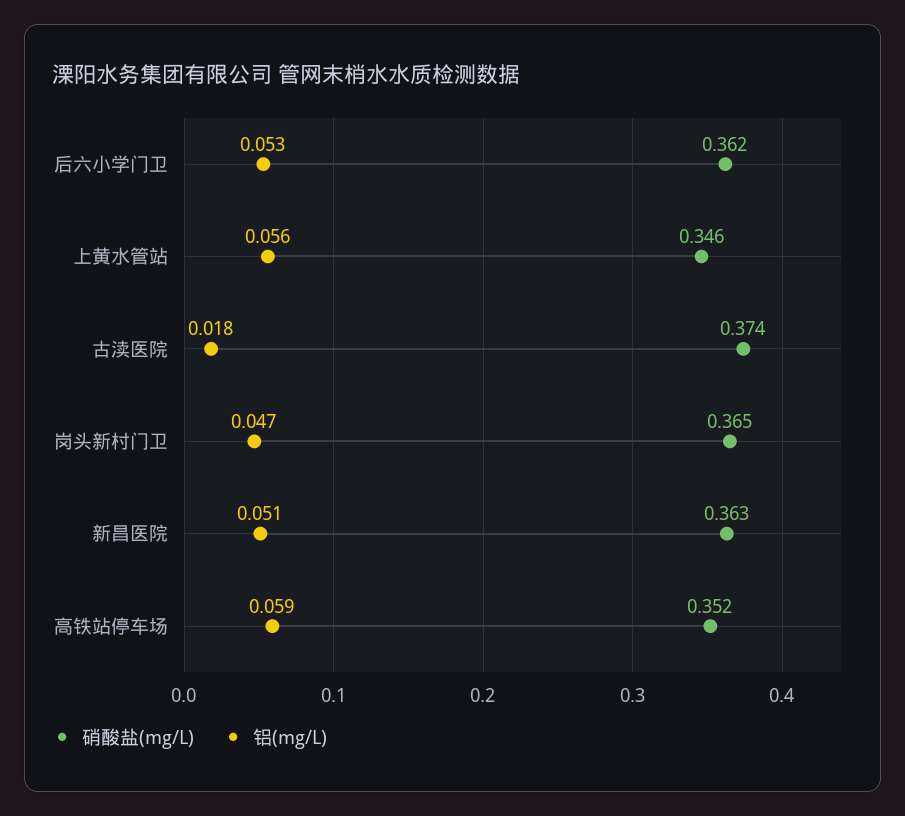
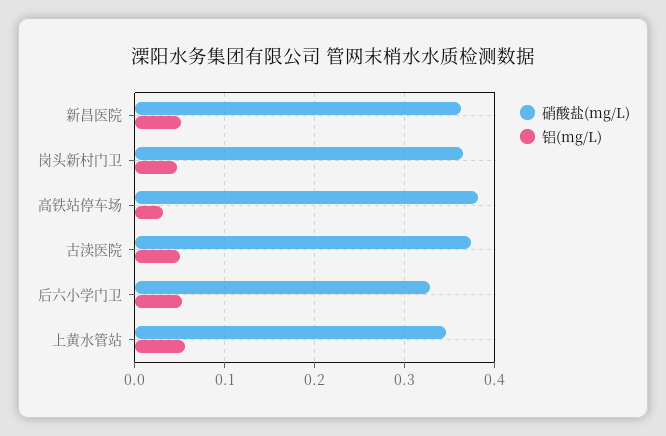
  {
    "硝酸盐(mg/L)": {
-     "后六小学门卫": 0.362,
+     "后六小学门卫": 0.33,
      "上黄水管站": 0.346,
      "古渎医院": 0.374,
      "岗头新村门卫": 0.365,
      "新昌医院": 0.363,
-     "高铁站停车场": 0.352
+     "高铁站停车场": 0.38
    },
    "铝(mg/L)": {
      "后六小学门卫": 0.053,
      "上黄水管站": 0.056,
-     "古渎医院": 0.018,
+     "古渎医院": 0.05,
      "岗头新村门卫": 0.047,
      "新昌医院": 0.051,
-     "高铁站停车场": 0.059
+     "高铁站停车场": 0.03
    }
  }

